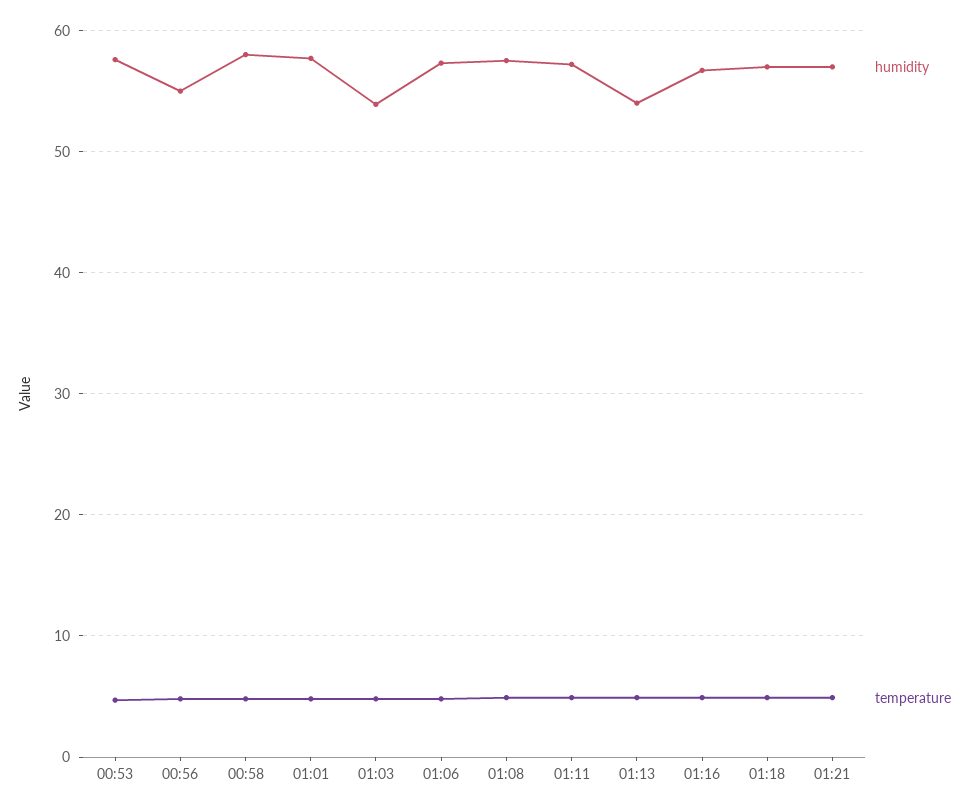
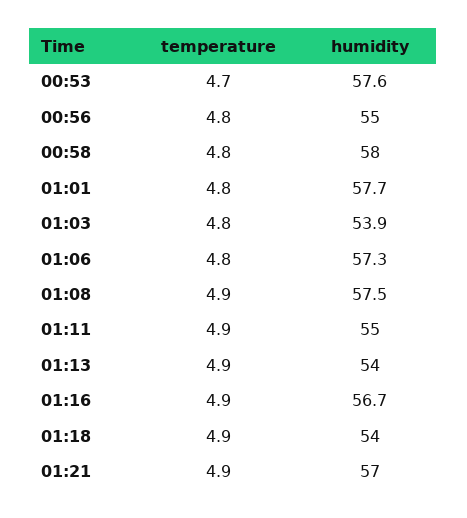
  {
    "humidity": {
      "00:53": 57.6,
      "00:56": 55,
      "00:58": 58,
      "01:01": 57.7,
      "01:03": 53.9,
      "01:06": 57.3,
      "01:08": 57.5,
-     "01:11": 57,
+     "01:11": 55,
      "01:13": 54,
      "01:16": 56.7,
-     "01:18": 57,
+     "01:18": 54,
      "01:21": 57
    },
    "temperature": {
      "00:53": 4.7,
      "00:56": 4.8,
      "00:58": 4.8,
      "01:01": 4.8,
      "01:03": 4.8,
      "01:06": 4.8,
      "01:08": 4.9,
      "01:11": 4.9,
      "01:13": 4.9,
      "01:16": 4.9,
      "01:18": 4.9,
      "01:21": 4.9
    }
  }

